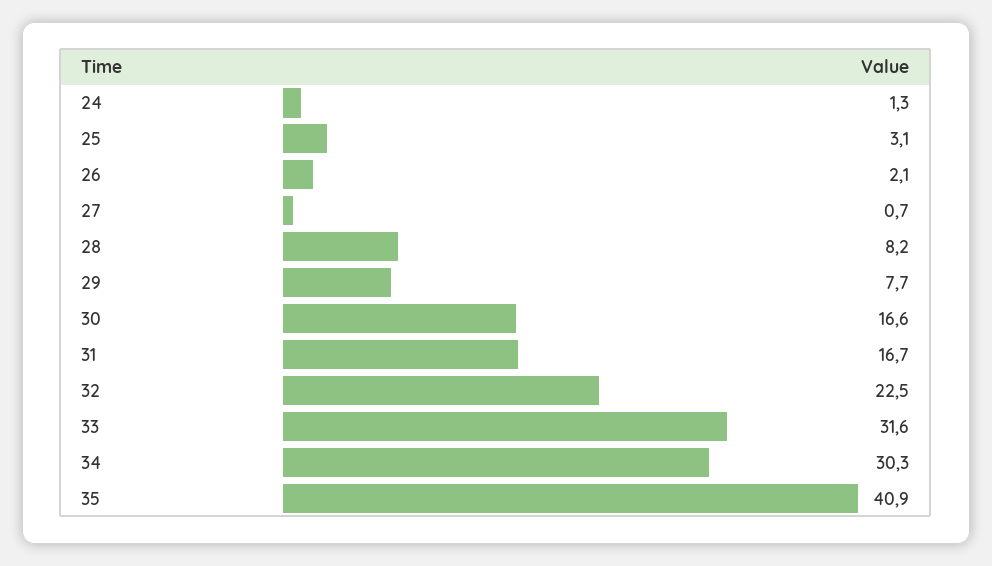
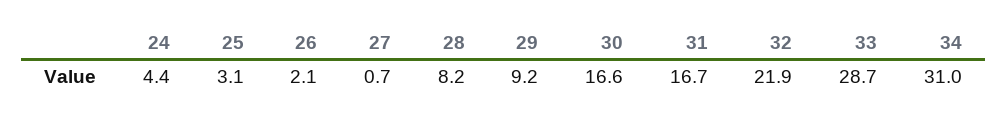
  {
-   "24": 1.3,
+   "24": 4.4,
    "25": 3.1,
    "26": 2.1,
    "27": 0.7,
    "28": 8.2,
-   "29": 7.7,
+   "29": 9.2,
    "30": 16.6,
    "31": 16.7,
-   "32": 22.5,
+   "32": 21.9,
-   "33": 31.6,
+   "33": 28.7,
-   "34": 30.3,
+   "34": 31
-   "35": 40.9
  }

